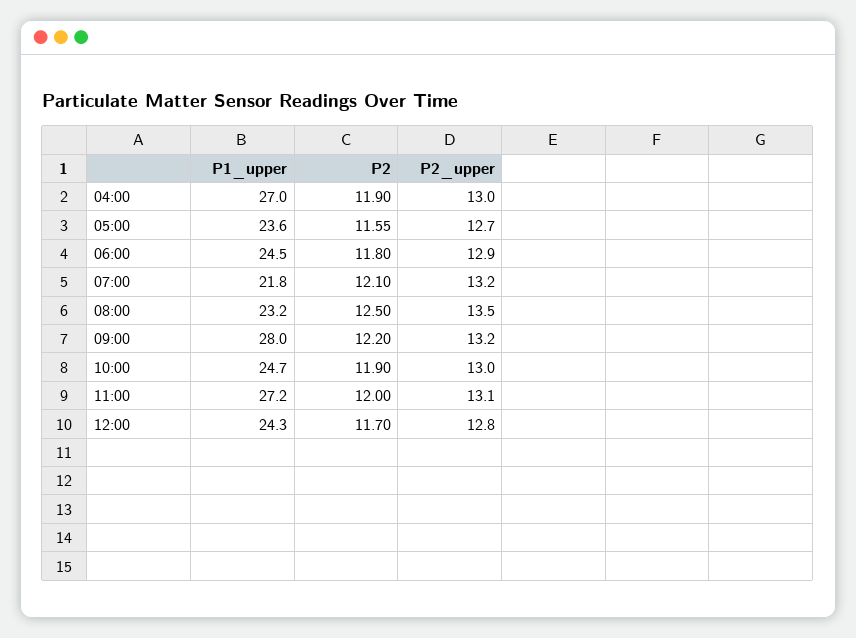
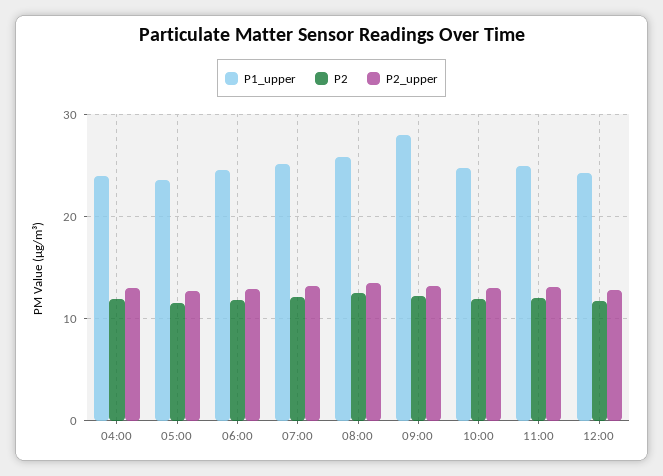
  {
    "P1_upper": {
-     "04:00": 27,
+     "04:00": 24,
      "05:00": 23.6,
      "06:00": 24.5,
-     "07:00": 21.8,
+     "07:00": 25,
-     "08:00": 23.2,
+     "08:00": 26,
      "09:00": 28,
      "10:00": 24.7,
-     "11:00": 27.2,
+     "11:00": 25,
      "12:00": 24.3
    },
    "P2": {
      "04:00": 11.9,
      "05:00": 11.55,
      "06:00": 11.8,
      "07:00": 12.1,
      "08:00": 12.5,
      "09:00": 12.2,
      "10:00": 11.9,
      "11:00": 12,
      "12:00": 11.7
    },
    "P2_upper": {
      "04:00": 13,
      "05:00": 12.7,
      "06:00": 12.9,
      "07:00": 13.2,
      "08:00": 13.5,
      "09:00": 13.2,
      "10:00": 13,
      "11:00": 13.1,
      "12:00": 12.8
    }
  }

